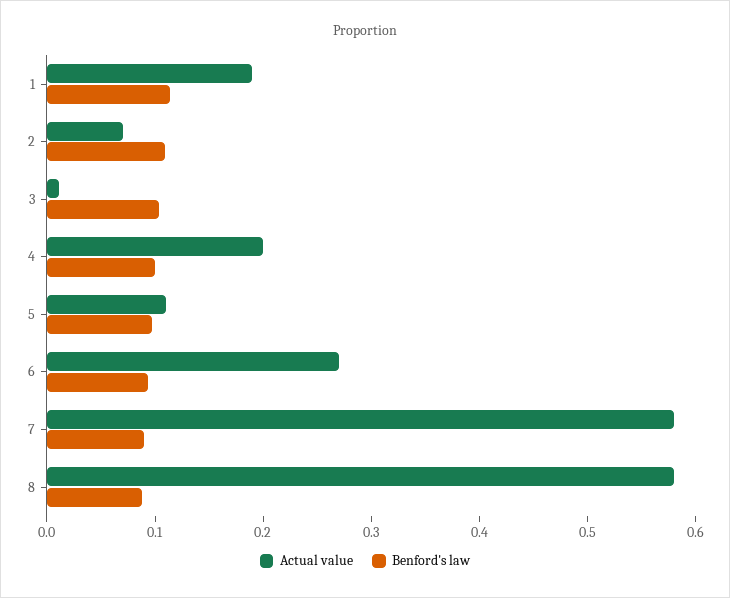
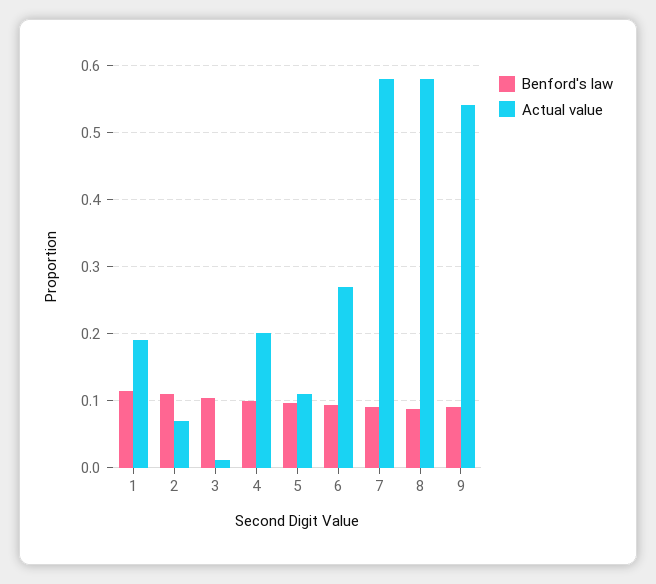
  {
    "Actual value": {
      "1": 0.19,
      "2": 0.07,
      "3": 0.01,
      "4": 0.2,
      "5": 0.11,
      "6": 0.27,
      "7": 0.58,
-     "8": 0.58
+     "8": 0.58,
+     "9": 0.54
    },
    "Benford's law": {
      "1": 0.11,
      "2": 0.11,
      "3": 0.1,
      "4": 0.1,
      "5": 0.1,
      "6": 0.09,
      "7": 0.09,
-     "8": 0.09
+     "8": 0.09,
+     "9": 0.09
    }
  }

